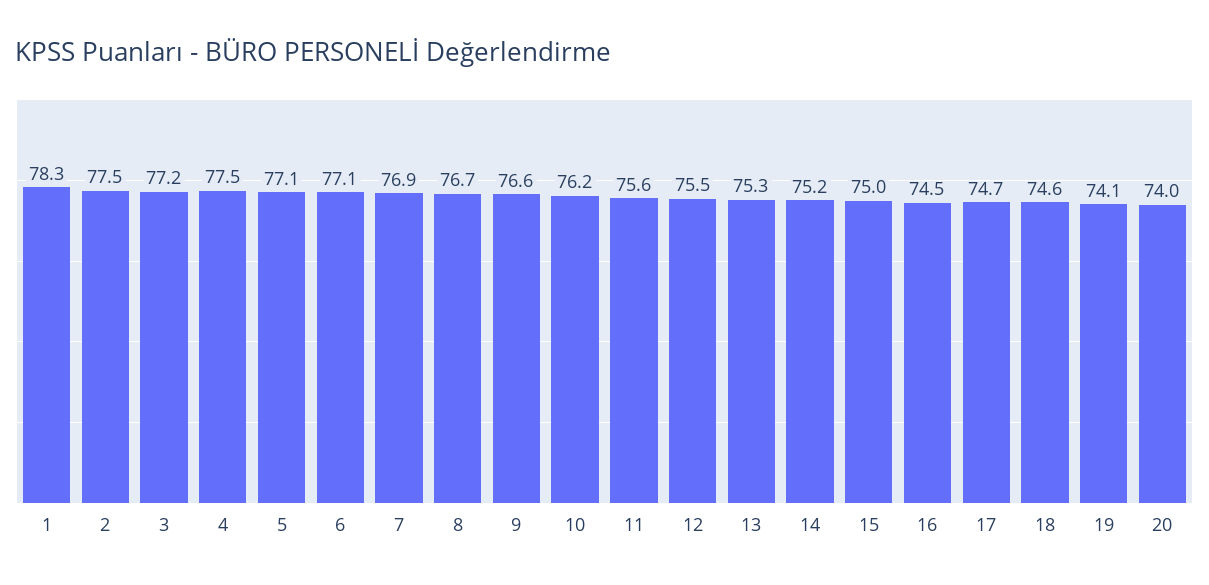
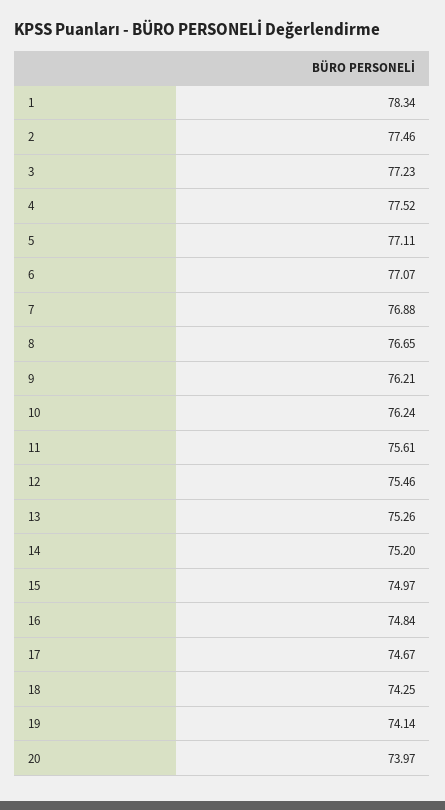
  {
    "1": 78.34,
    "2": 77.46,
    "3": 77.23,
    "4": 77.52,
    "5": 77.11,
    "6": 77.07,
    "7": 76.88,
    "8": 76.65,
-   "9": 76.6,
+   "9": 76.21,
    "10": 76.24,
    "11": 75.61,
    "12": 75.46,
    "13": 75.26,
    "14": 75.2,
    "15": 74.97,
-   "16": 74.5,
+   "16": 74.84,
    "17": 74.67,
-   "18": 74.6,
+   "18": 74.25,
    "19": 74.14,
    "20": 73.97
  }

